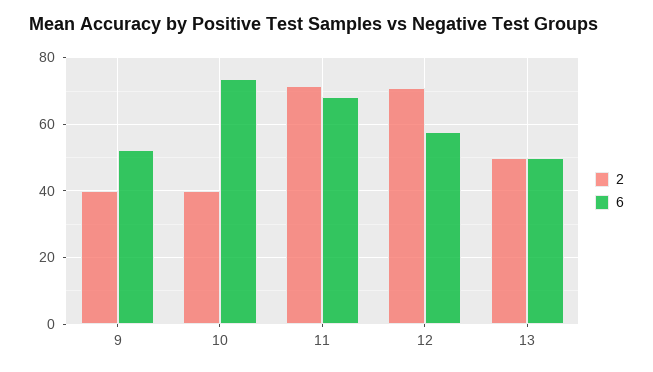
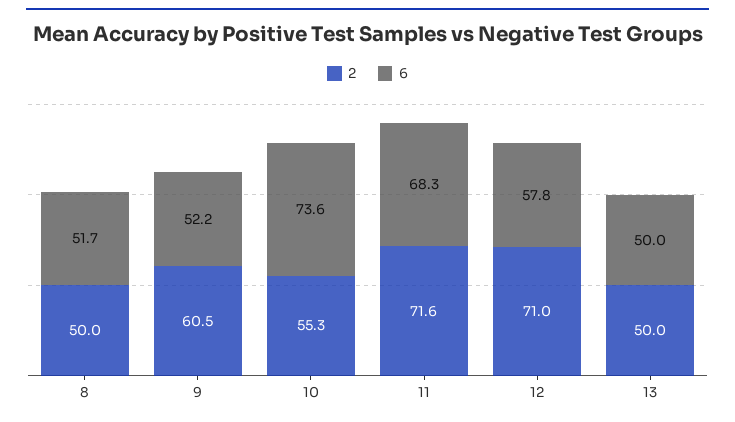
  {
    "2": {
-     "9": 40,
+     "9": 60.5,
-     "10": 40,
+     "10": 55.3,
      "11": 71.6,
      "12": 71,
-     "13": 50
+     "13": 50,
+     "8": 50
    },
    "6": {
      "9": 52.2,
      "10": 73.6,
      "11": 68.3,
      "12": 57.8,
-     "13": 50
+     "13": 50,
+     "8": 51.7
    }
  }

